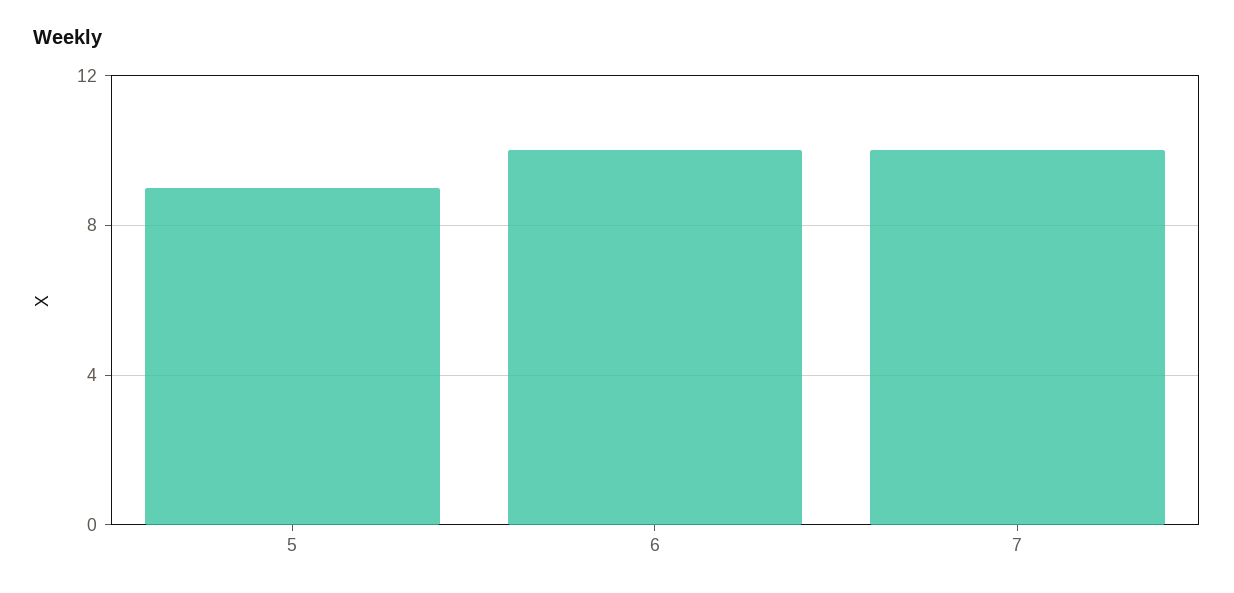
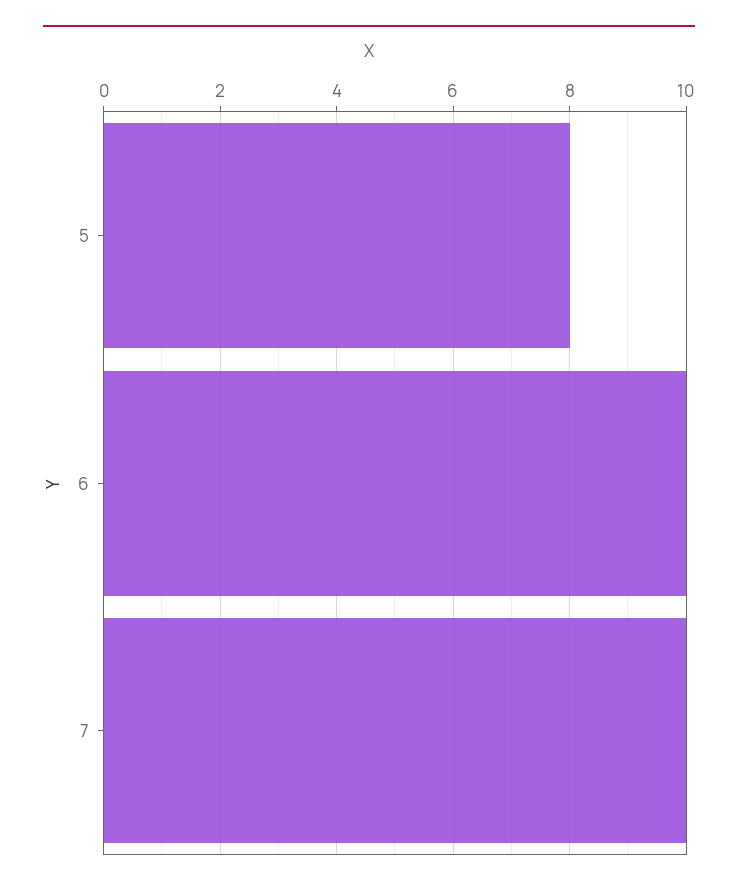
  {
-   "5": 9,
+   "5": 8,
    "6": 10,
    "7": 10
  }

